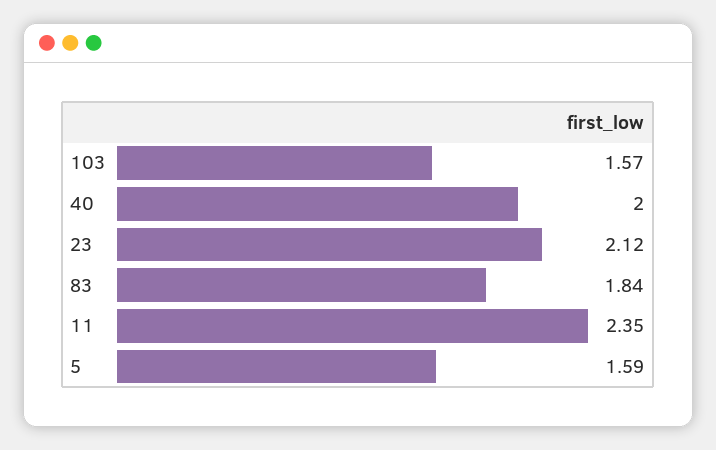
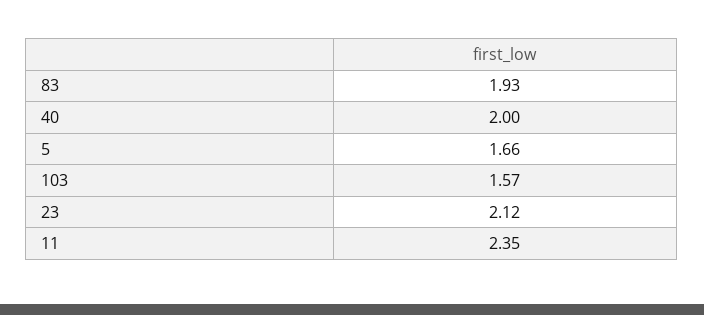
  {
    "103": 1.57,
    "40": 2,
    "23": 2.12,
-   "83": 1.84,
+   "83": 1.93,
    "11": 2.35,
-   "5": 1.59
+   "5": 1.66
  }

